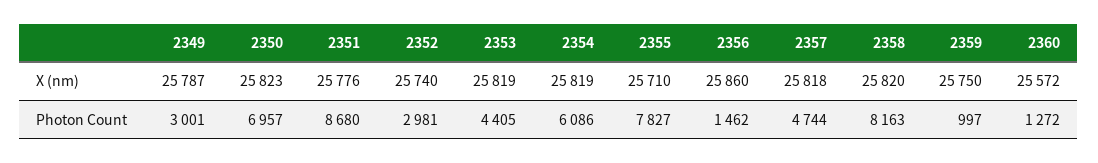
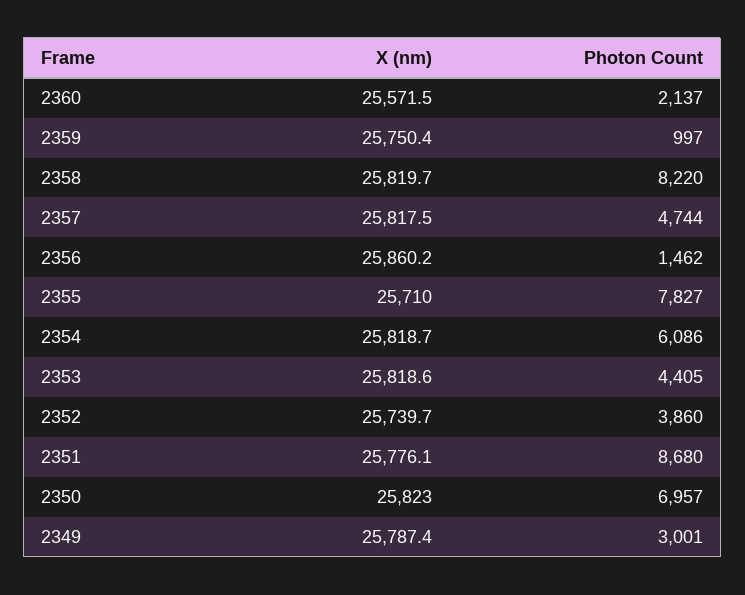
  {
    "2349": {
      "X (nm)": 25787.4,
      "Photon Count": 3001
    },
    "2350": {
      "X (nm)": 25823,
      "Photon Count": 6957
    },
    "2351": {
      "X (nm)": 25776.1,
      "Photon Count": 8680
    },
    "2352": {
      "X (nm)": 25739.7,
-     "Photon Count": 2981
+     "Photon Count": 3860
    },
    "2353": {
      "X (nm)": 25818.6,
      "Photon Count": 4405
    },
    "2354": {
      "X (nm)": 25818.7,
      "Photon Count": 6086
    },
    "2355": {
      "X (nm)": 25710,
      "Photon Count": 7827
    },
    "2356": {
      "X (nm)": 25860.2,
      "Photon Count": 1462
    },
    "2357": {
      "X (nm)": 25817.5,
      "Photon Count": 4744
    },
    "2358": {
      "X (nm)": 25819.7,
-     "Photon Count": 8163
+     "Photon Count": 8220
    },
    "2359": {
      "X (nm)": 25750.4,
      "Photon Count": 997
    },
    "2360": {
      "X (nm)": 25571.5,
-     "Photon Count": 1272
+     "Photon Count": 2137
    }
  }

